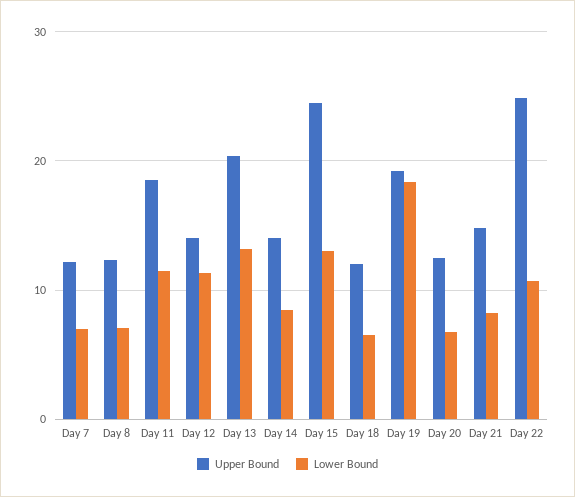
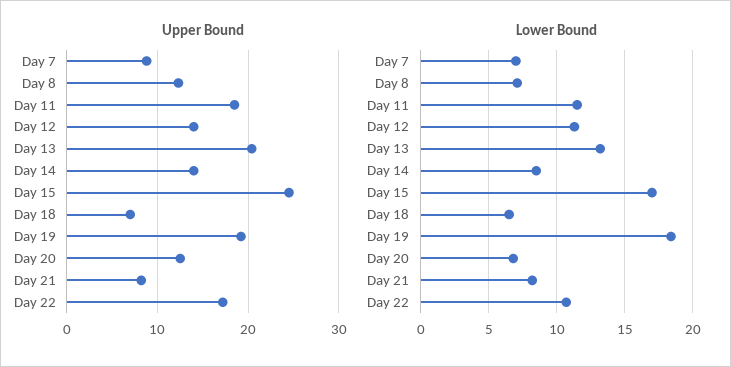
  {
    "Upper Bound": {
-     "Day 7": 12,
+     "Day 7": 9,
      "Day 8": 12,
      "Day 11": 19,
      "Day 12": 14,
      "Day 13": 20,
      "Day 14": 14,
      "Day 15": 25,
-     "Day 18": 12,
+     "Day 18": 7,
      "Day 19": 19,
      "Day 20": 13,
-     "Day 21": 15,
+     "Day 21": 8,
-     "Day 22": 25
+     "Day 22": 17
    },
    "Lower Bound": {
      "Day 7": 7,
      "Day 8": 7,
      "Day 11": 11.5,
      "Day 12": 11.5,
      "Day 13": 13,
      "Day 14": 8.5,
-     "Day 15": 13,
+     "Day 15": 17,
      "Day 18": 6.5,
      "Day 19": 18.5,
      "Day 20": 7,
      "Day 21": 8,
      "Day 22": 10.5
    }
  }

